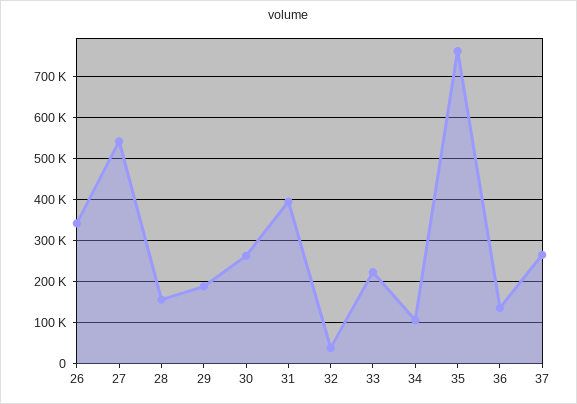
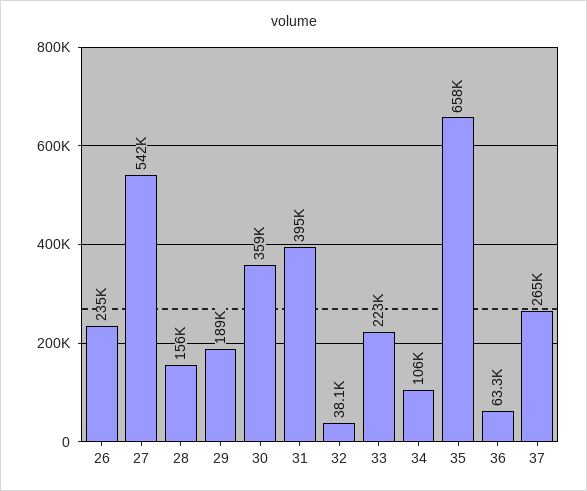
  {
-   "26": 340000,
+   "26": 235000,
    "27": 542000,
    "28": 156000,
    "29": 189000,
-   "30": 260000,
+   "30": 359000,
    "31": 395000,
    "32": 38100,
    "33": 223000,
    "34": 106000,
-   "35": 760000,
+   "35": 658000,
-   "36": 140000,
+   "36": 63300,
    "37": 265000
  }

